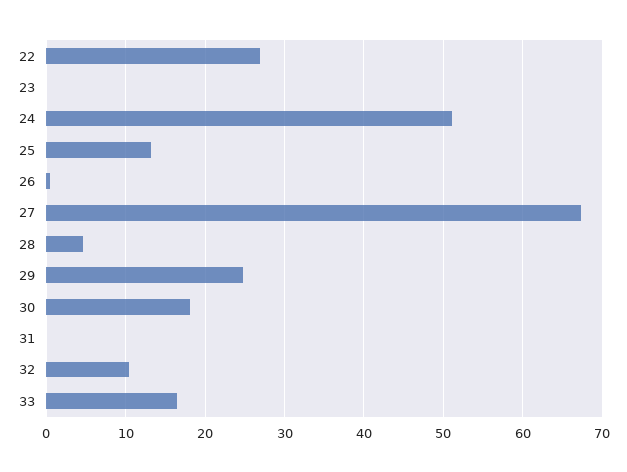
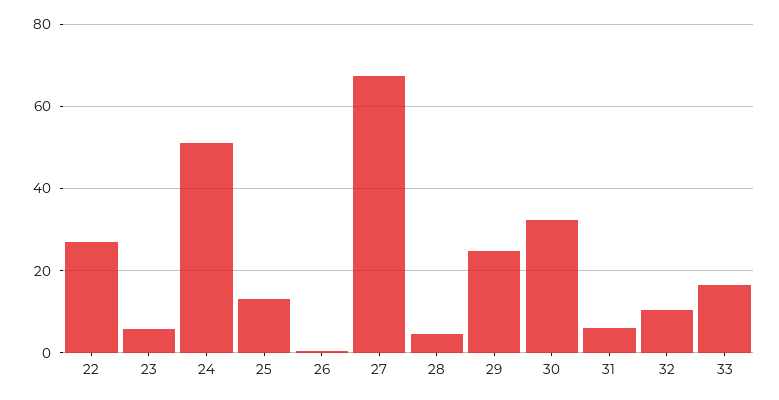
  {
    "22": 27,
-   "23": 0,
+   "23": 6,
    "24": 51,
    "25": 13,
    "26": 1,
    "27": 67,
    "28": 5,
    "29": 25,
-   "30": 18,
+   "30": 32,
-   "31": 0,
+   "31": 6,
    "32": 11,
    "33": 17
  }

